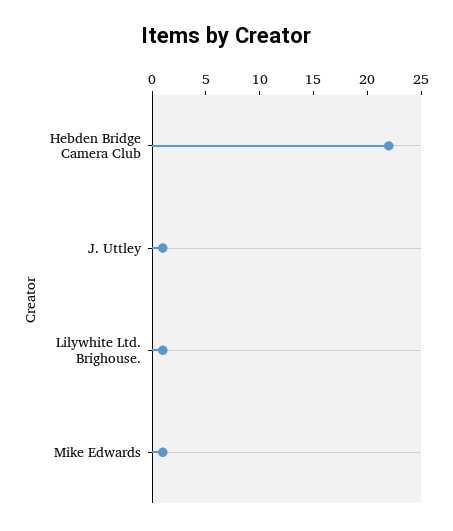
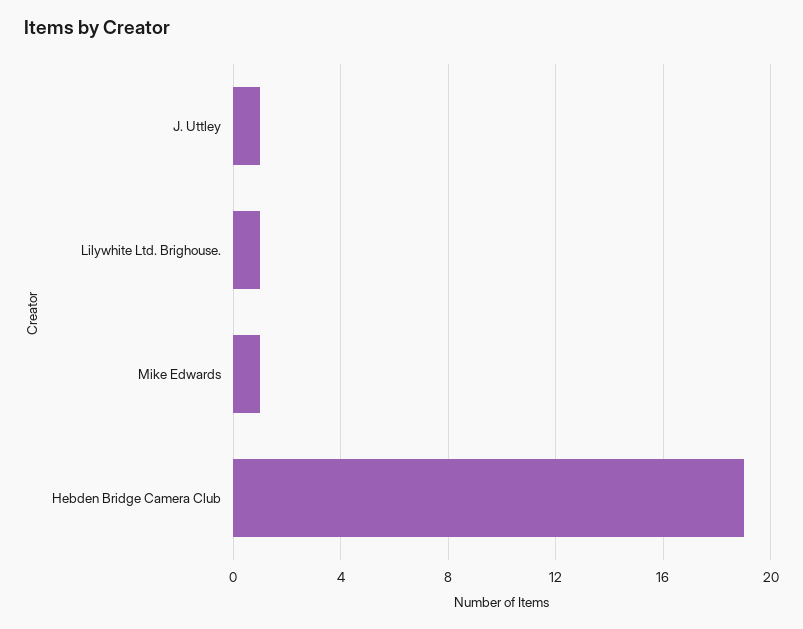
  {
-   "Hebden Bridge Camera Club": 22,
+   "Hebden Bridge Camera Club": 19,
    "J. Uttley": 1,
    "Lilywhite Ltd. Brighouse.": 1,
    "Mike Edwards": 1
  }

